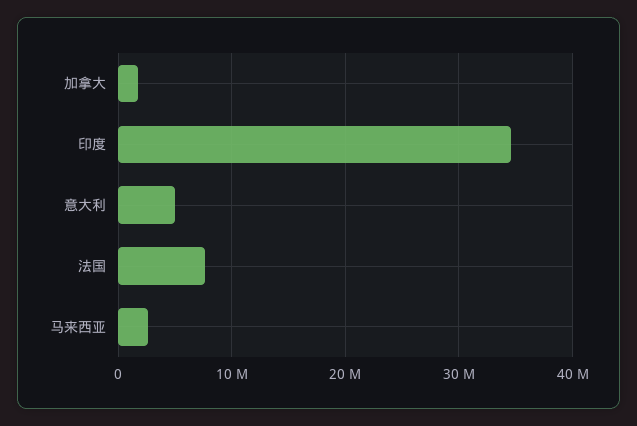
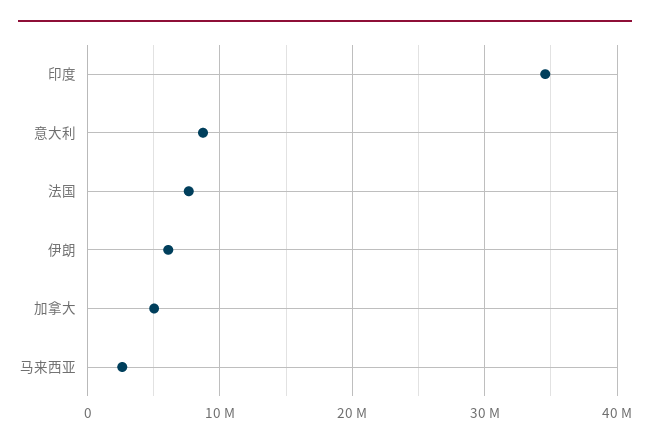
  {
-   "加拿大": 2000000,
+   "加拿大": 5000000,
    "印度": 35000000,
-   "意大利": 5000000,
+   "意大利": 9000000,
    "法国": 8000000,
-   "马来西亚": 3000000
+   "马来西亚": 3000000,
+   "伊朗": 6000000
  }

